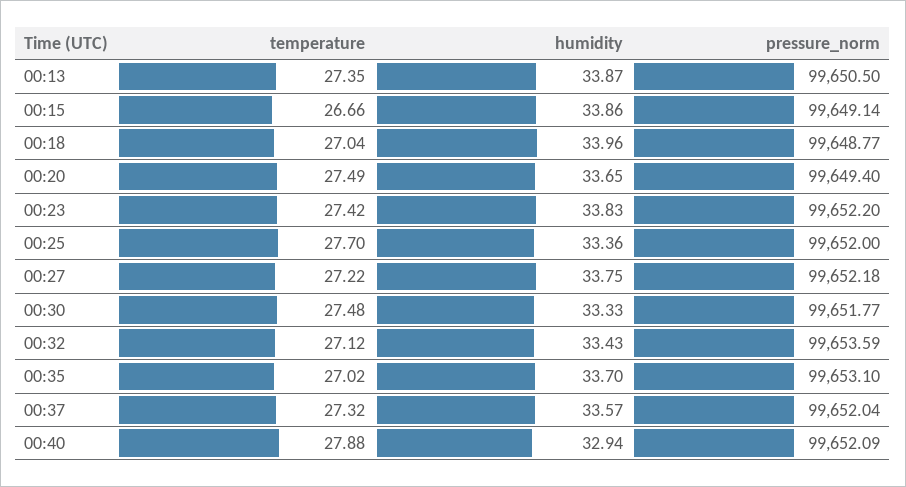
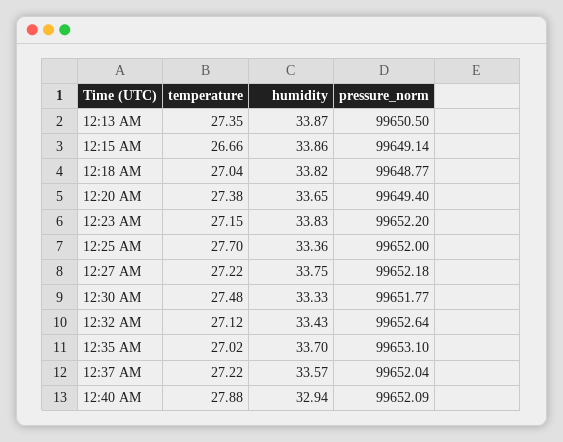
  {
    "temperature": {
      "00:13": 27.35,
      "00:15": 26.66,
      "00:18": 27.04,
-     "00:20": 27.49,
+     "00:20": 27.38,
-     "00:23": 27.42,
+     "00:23": 27.15,
      "00:25": 27.7,
      "00:27": 27.22,
      "00:30": 27.48,
      "00:32": 27.12,
      "00:35": 27.02,
-     "00:37": 27.32,
+     "00:37": 27.22,
      "00:40": 27.88
    },
    "humidity": {
      "00:13": 33.87,
      "00:15": 33.86,
-     "00:18": 33.96,
+     "00:18": 33.82,
      "00:20": 33.65,
      "00:23": 33.83,
      "00:25": 33.36,
      "00:27": 33.75,
      "00:30": 33.33,
      "00:32": 33.43,
      "00:35": 33.7,
      "00:37": 33.57,
      "00:40": 32.94
    },
    "pressure_norm": {
      "00:13": 99650.5,
      "00:15": 99649.14,
      "00:18": 99648.77,
      "00:20": 99649.4,
      "00:23": 99652.2,
      "00:25": 99652,
      "00:27": 99652.18,
      "00:30": 99651.77,
-     "00:32": 99653.59,
+     "00:32": 99652.64,
      "00:35": 99653.1,
      "00:37": 99652.04,
      "00:40": 99652.09
    }
  }

